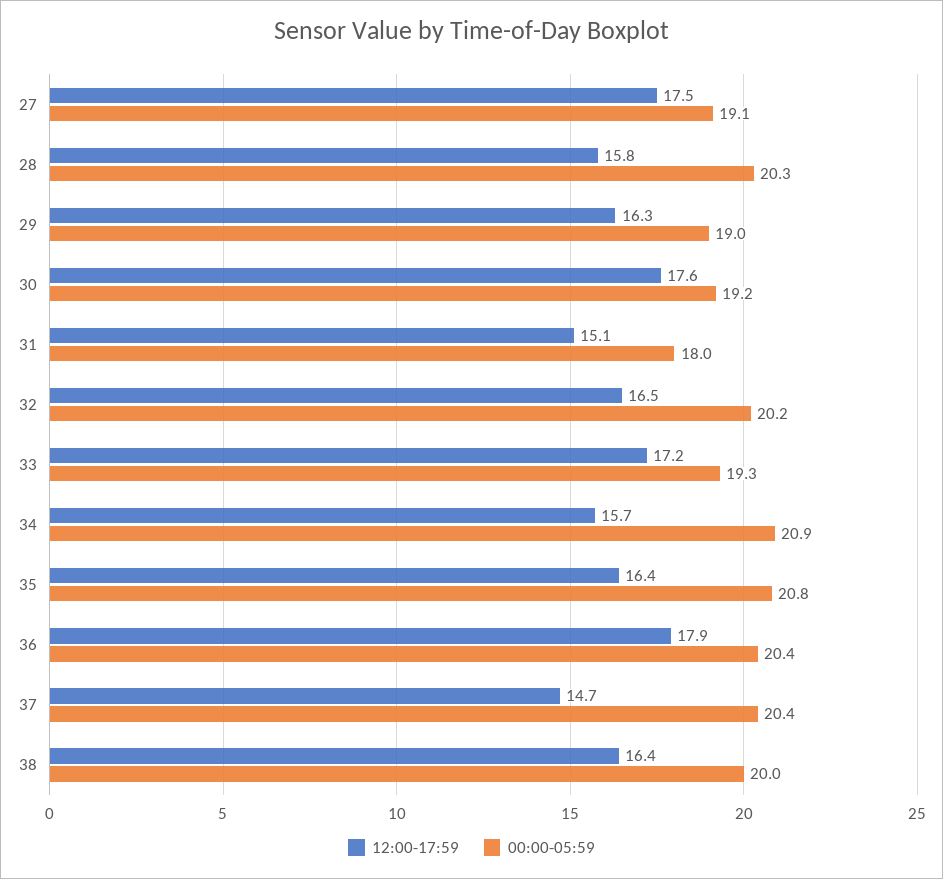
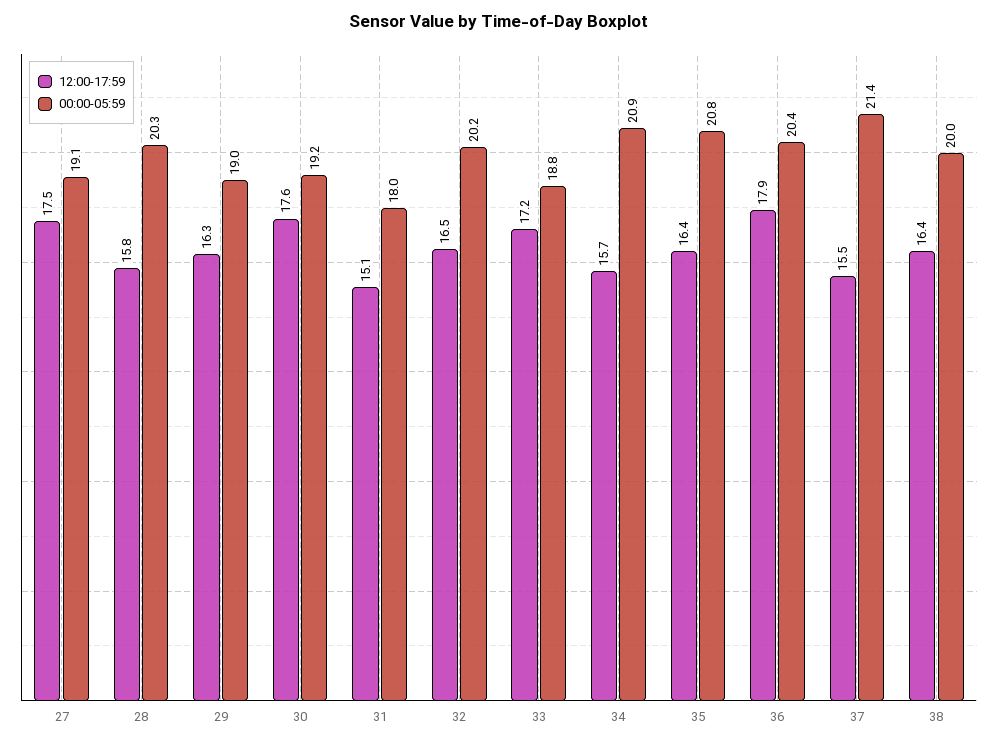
  {
    "12:00-17:59": {
      "27": 17.5,
      "28": 15.8,
      "29": 16.3,
      "30": 17.6,
      "31": 15.1,
      "32": 16.5,
      "33": 17.2,
      "34": 15.7,
      "35": 16.4,
      "36": 17.9,
-     "37": 14.7,
+     "37": 15.5,
      "38": 16.4
    },
    "00:00-05:59": {
      "27": 19.1,
      "28": 20.3,
      "29": 19,
      "30": 19.2,
      "31": 18,
      "32": 20.2,
-     "33": 19.3,
+     "33": 18.8,
      "34": 20.9,
      "35": 20.8,
      "36": 20.4,
-     "37": 20.4,
+     "37": 21.4,
      "38": 20
    }
  }

